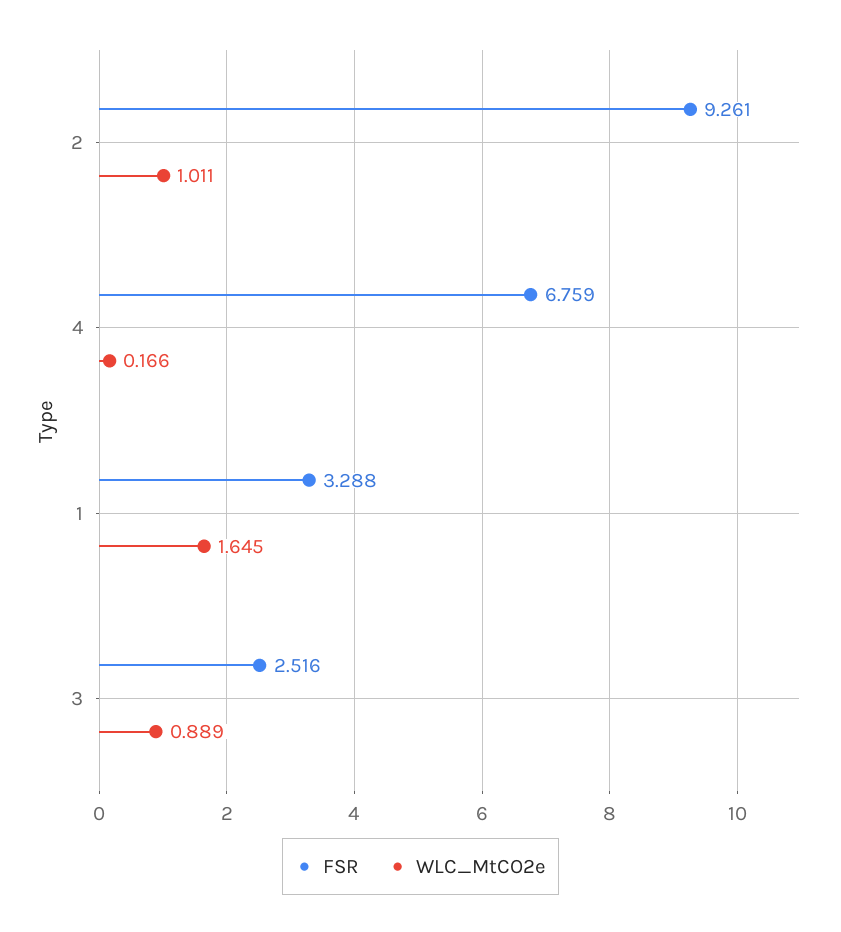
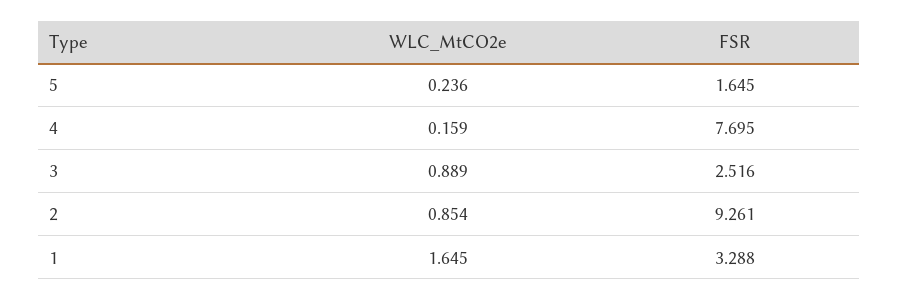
  {
    "FSR": {
      "2": 9.261,
-     "4": 6.759,
+     "4": 7.695,
      "1": 3.288,
-     "3": 2.516
+     "3": 2.516,
+     "5": 1.645
    },
    "WLC_MtCO2e": {
-     "2": 1.011,
+     "2": 0.854,
-     "4": 0.166,
+     "4": 0.159,
      "1": 1.645,
-     "3": 0.889
+     "3": 0.889,
+     "5": 0.236
    }
  }

